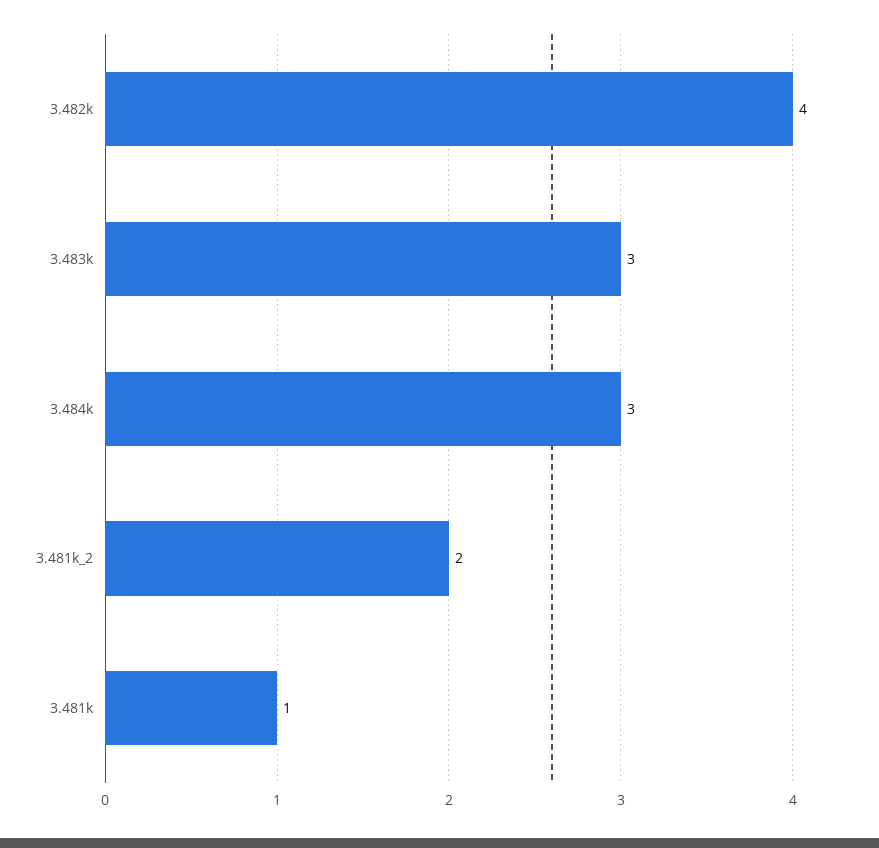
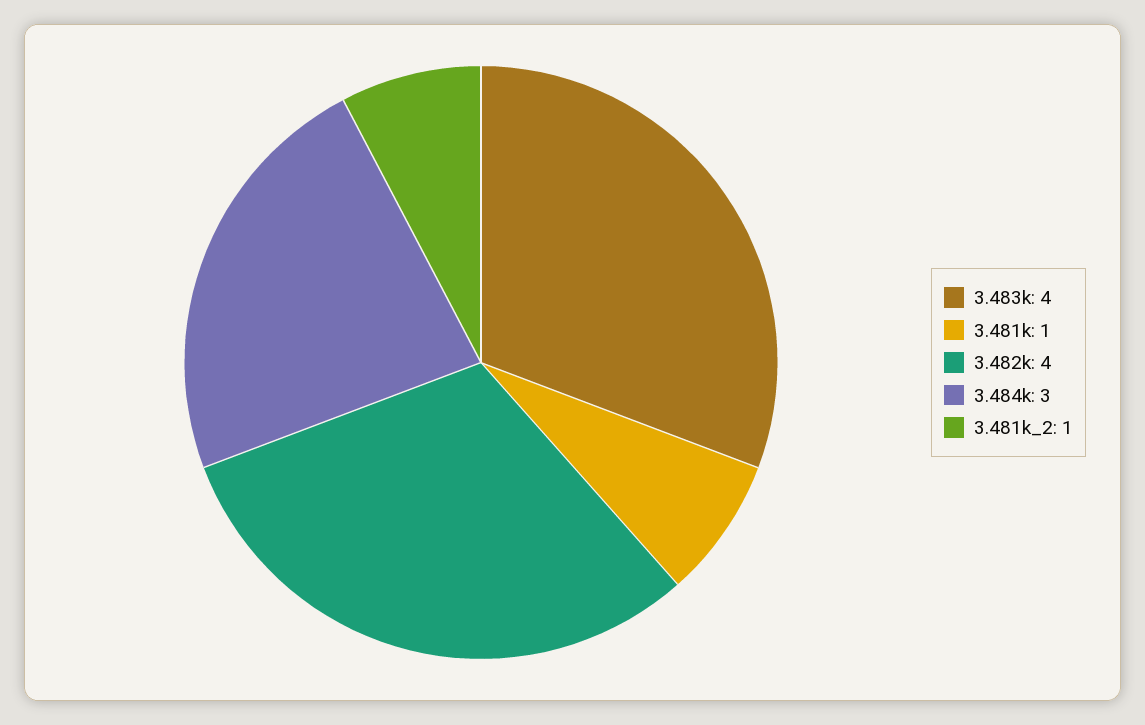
  {
    "3.482k": 4,
-   "3.483k": 3,
+   "3.483k": 4,
    "3.484k": 3,
-   "3.481k_2": 2,
+   "3.481k_2": 1,
    "3.481k": 1
  }

